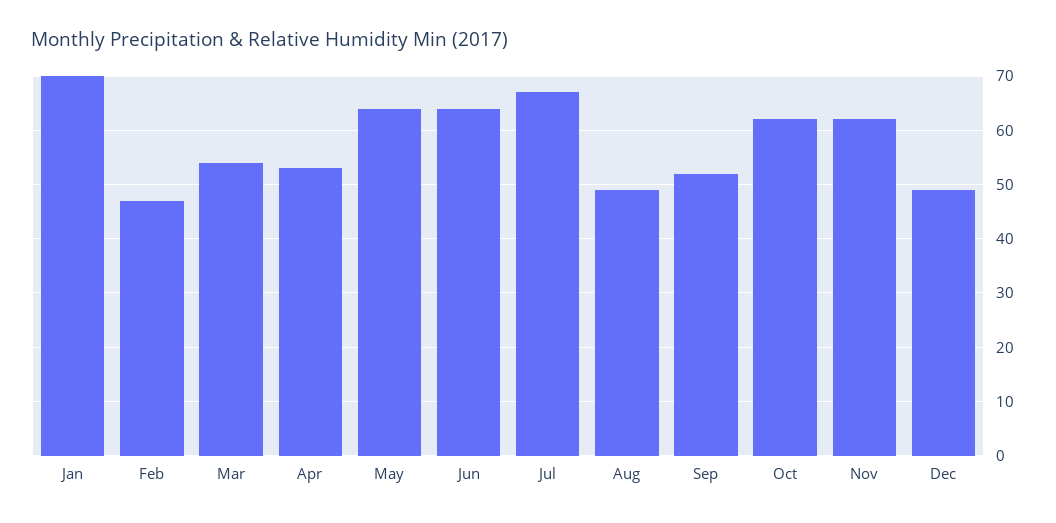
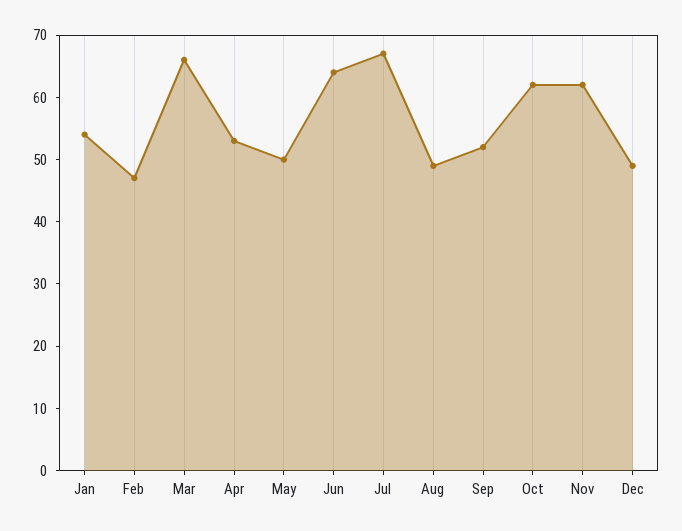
  {
-   "Jan": 70,
+   "Jan": 55,
    "Feb": 45,
-   "Mar": 55,
+   "Mar": 65,
    "Apr": 55,
-   "May": 65,
+   "May": 50,
    "Jun": 65,
    "Jul": 65,
    "Aug": 50,
    "Sep": 50,
    "Oct": 60,
    "Nov": 60,
    "Dec": 50
  }

